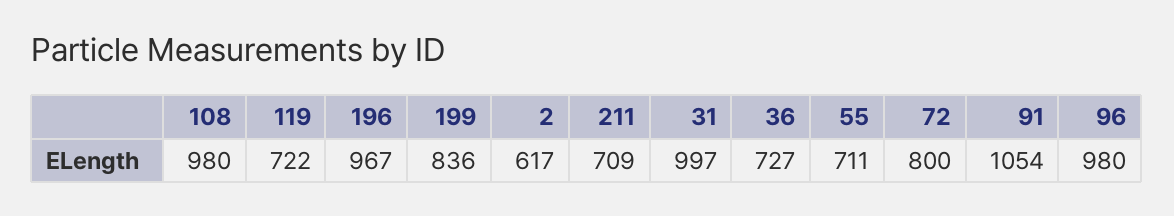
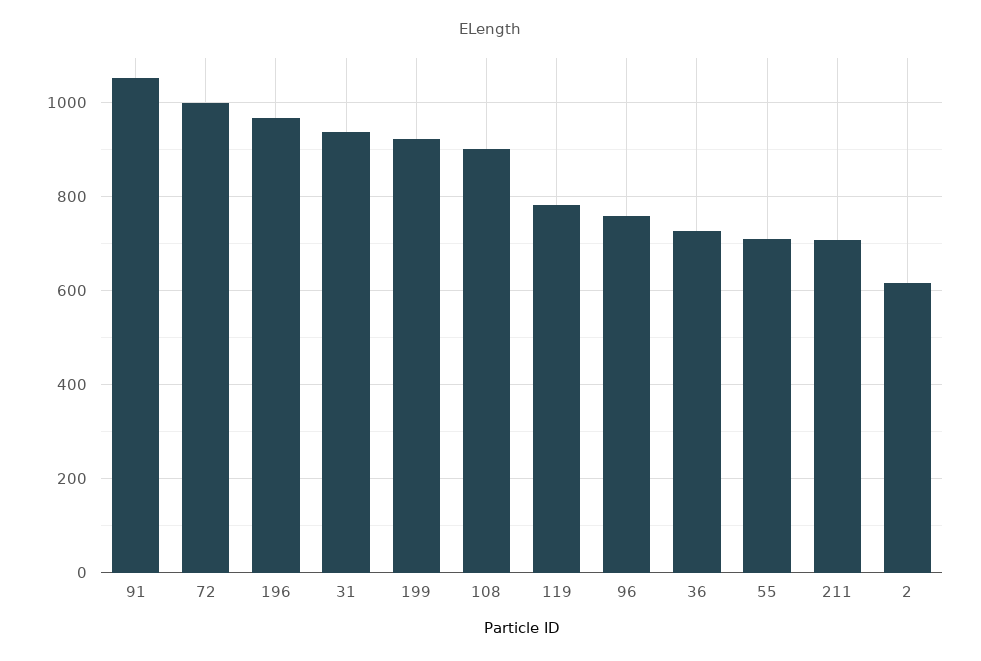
  {
-   "108": 980,
+   "108": 900,
-   "119": 722,
+   "119": 780,
    "196": 967,
-   "199": 836,
+   "199": 920,
    "2": 617,
    "211": 709,
-   "31": 997,
+   "31": 940,
    "36": 727,
    "55": 711,
-   "72": 800,
+   "72": 1000,
    "91": 1054,
-   "96": 980
+   "96": 760
  }

